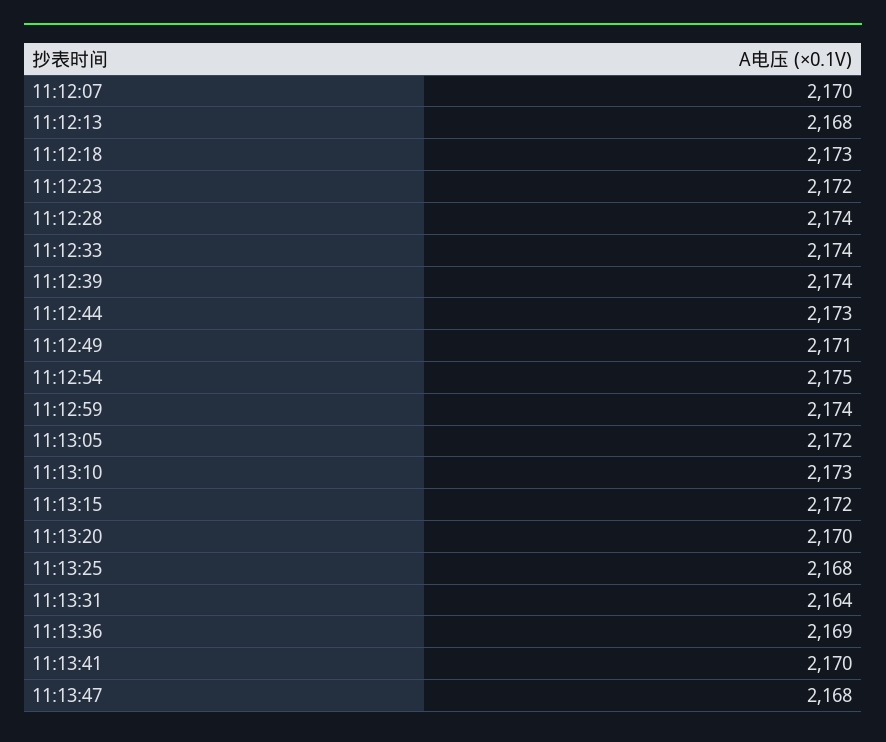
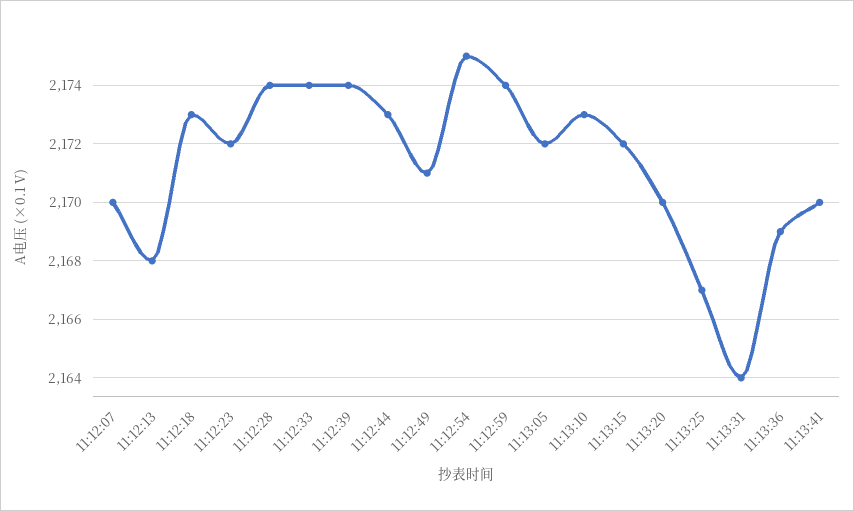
  {
    "11:12:07": 2170,
    "11:12:13": 2168,
    "11:12:18": 2173,
    "11:12:23": 2172,
    "11:12:28": 2174,
    "11:12:33": 2174,
    "11:12:39": 2174,
    "11:12:44": 2173,
    "11:12:49": 2171,
    "11:12:54": 2175,
    "11:12:59": 2174,
    "11:13:05": 2172,
    "11:13:10": 2173,
    "11:13:15": 2172,
    "11:13:20": 2170,
-   "11:13:25": 2168,
+   "11:13:25": 2167,
    "11:13:31": 2164,
    "11:13:36": 2169,
-   "11:13:41": 2170,
+   "11:13:41": 2170
-   "11:13:47": 2168
  }

